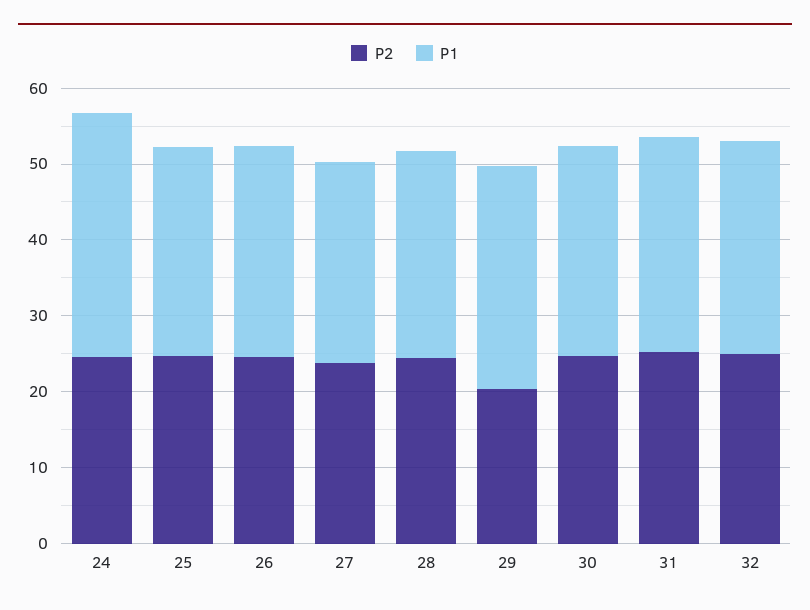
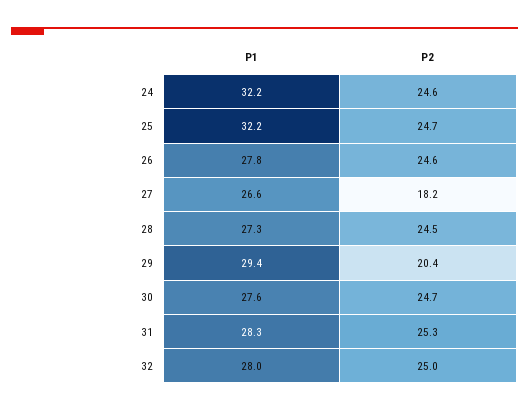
  {
    "P2": {
      "24": 24.6,
      "25": 24.7,
      "26": 24.6,
-     "27": 24,
+     "27": 18.2,
      "28": 24.5,
      "29": 20.4,
      "30": 24.7,
      "31": 25.3,
      "32": 25
    },
    "P1": {
      "24": 32.2,
-     "25": 28,
+     "25": 32.2,
      "26": 27.8,
      "27": 26.6,
      "28": 27.3,
      "29": 29.4,
      "30": 27.6,
      "31": 28.3,
      "32": 28
    }
  }

